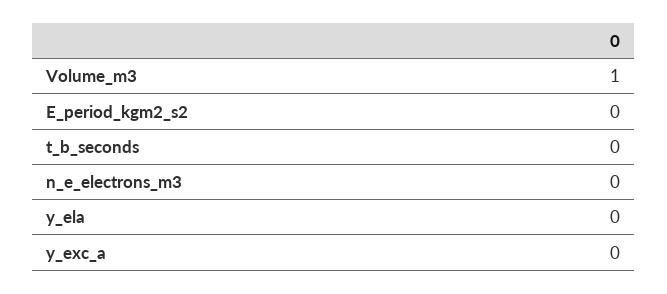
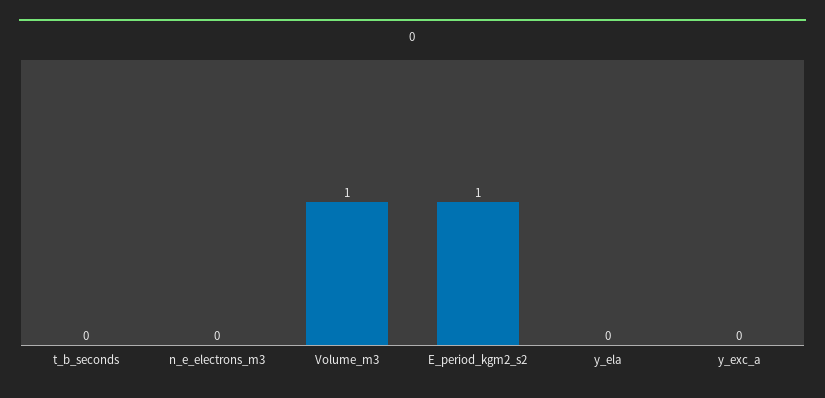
  {
    "Volume_m3": 1,
-   "E_period_kgm2_s2": 0,
+   "E_period_kgm2_s2": 1,
    "t_b_seconds": 0,
    "n_e_electrons_m3": 0,
    "y_ela": 0,
    "y_exc_a": 0
  }

